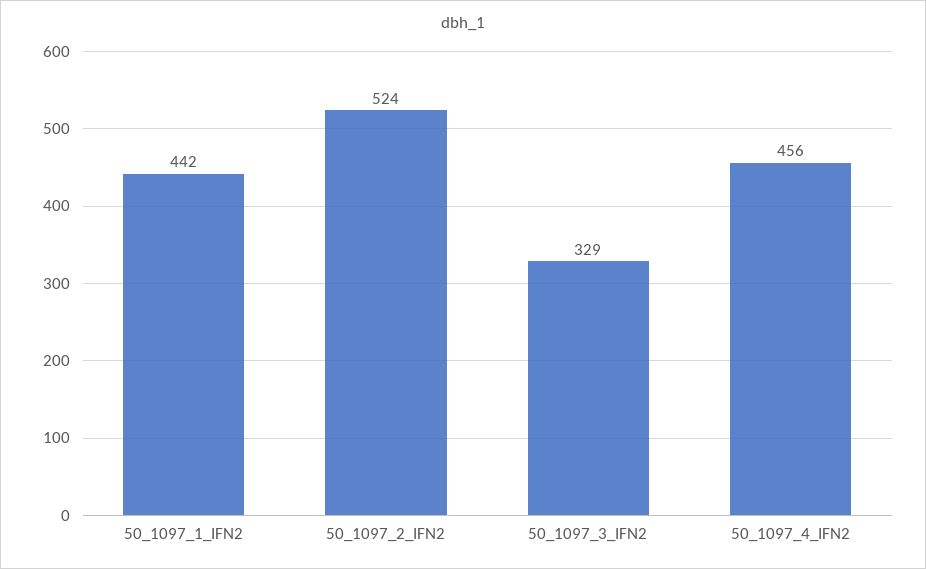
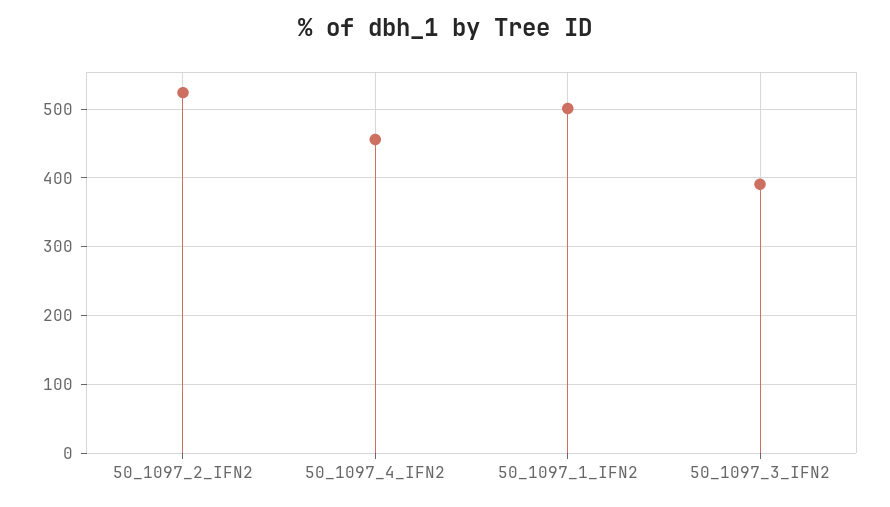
  {
-   "50_1097_1_IFN2": 442,
+   "50_1097_1_IFN2": 500,
    "50_1097_2_IFN2": 524,
-   "50_1097_3_IFN2": 329,
+   "50_1097_3_IFN2": 390,
    "50_1097_4_IFN2": 456
  }

